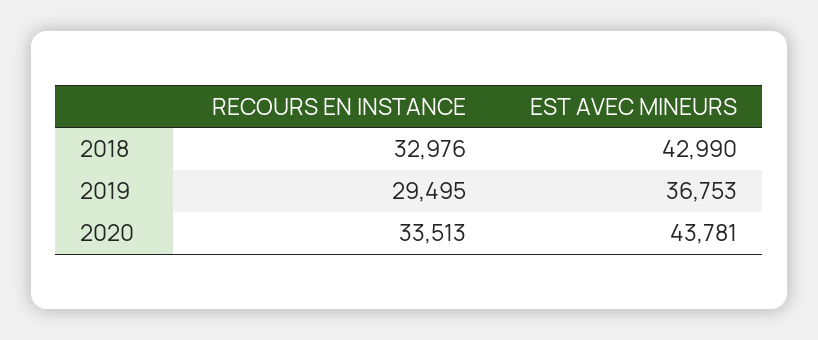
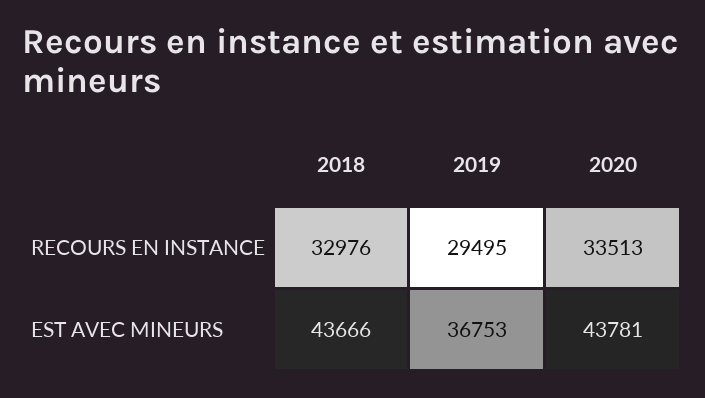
  {
    "RECOURS EN INSTANCE": {
      "2018": 32976,
      "2019": 29495,
      "2020": 33513
    },
    "EST AVEC MINEURS": {
-     "2018": 42990,
+     "2018": 43666,
      "2019": 36753,
      "2020": 43781
    }
  }

